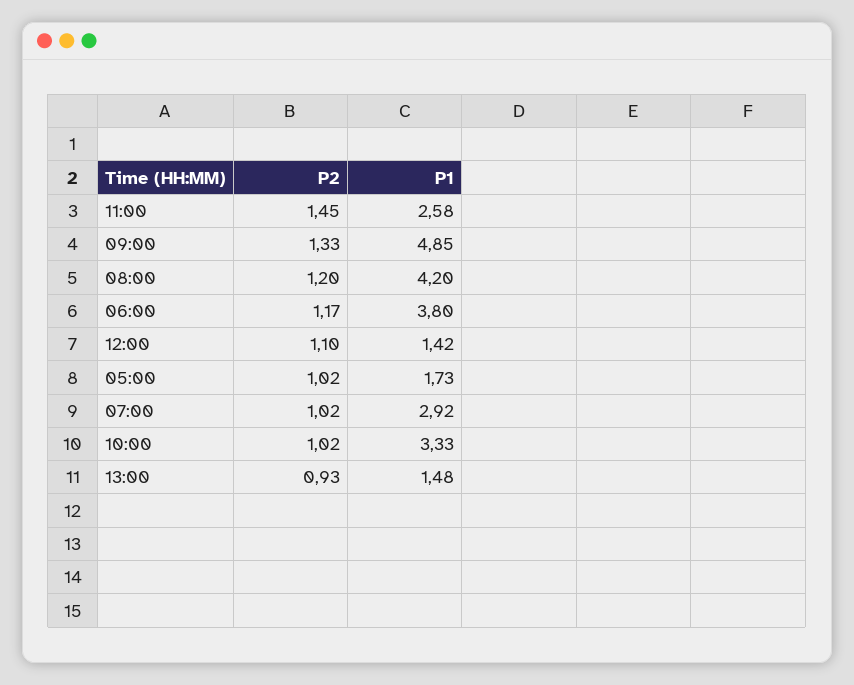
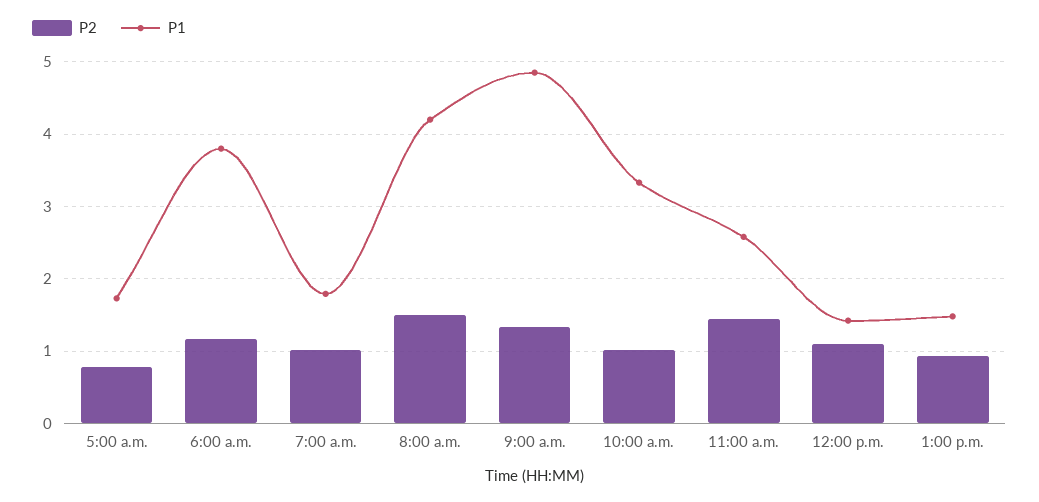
  {
    "P2": {
      "11:00": 1.45,
      "09:00": 1.33,
-     "08:00": 1.2,
+     "08:00": 1.5,
      "06:00": 1.17,
      "12:00": 1.1,
-     "05:00": 1.02,
+     "05:00": 0.8,
      "07:00": 1.02,
      "10:00": 1.02,
      "13:00": 0.93
    },
    "P1": {
      "11:00": 2.58,
      "09:00": 4.85,
      "08:00": 4.2,
      "06:00": 3.8,
      "12:00": 1.42,
      "05:00": 1.73,
-     "07:00": 2.92,
+     "07:00": 1.8,
      "10:00": 3.33,
      "13:00": 1.48
    }
  }

